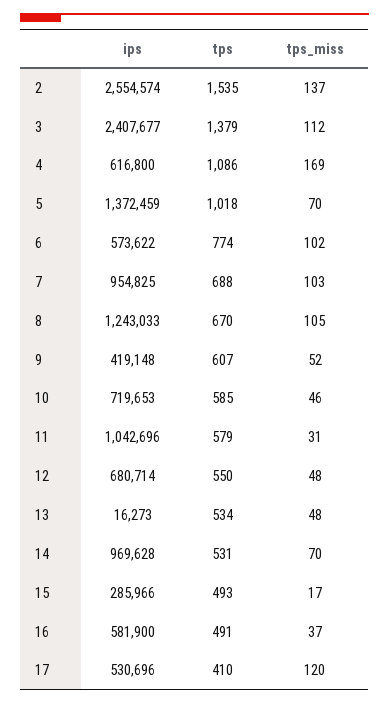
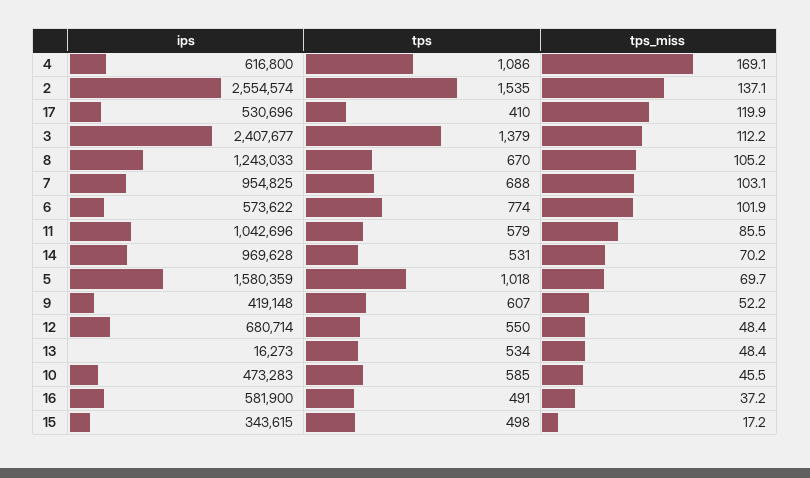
  {
    "ips": {
      "2": 2554574,
      "3": 2407677,
      "4": 616800,
-     "5": 1372459,
+     "5": 1580359,
      "6": 573622,
      "7": 954825,
      "8": 1243033,
      "9": 419148,
-     "10": 719653,
+     "10": 473283,
      "11": 1042696,
      "12": 680714,
      "13": 16273,
      "14": 969628,
-     "15": 285966,
+     "15": 343615,
      "16": 581900,
      "17": 530696
    },
    "tps": {
      "2": 1535,
      "3": 1379,
      "4": 1086,
      "5": 1018,
      "6": 774,
      "7": 688,
      "8": 670,
      "9": 607,
      "10": 585,
      "11": 579,
      "12": 550,
      "13": 534,
      "14": 531,
-     "15": 493,
+     "15": 498,
      "16": 491,
      "17": 410
    },
    "tps_miss": {
      "2": 137.1,
      "3": 112.2,
      "4": 169.1,
      "5": 69.7,
      "6": 101.9,
      "7": 103.1,
      "8": 105.2,
      "9": 52.2,
      "10": 45.5,
-     "11": 31,
+     "11": 85.5,
      "12": 48.4,
      "13": 48.4,
      "14": 70.2,
      "15": 17.2,
      "16": 37.2,
      "17": 119.9
    }
  }

